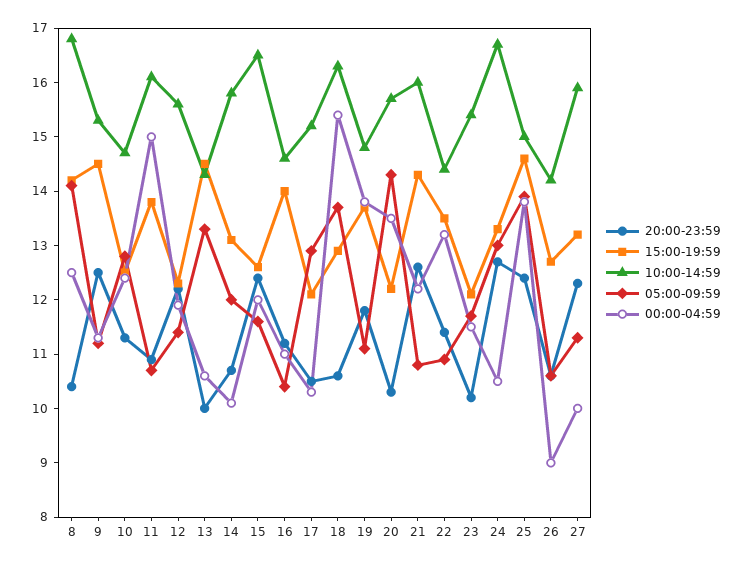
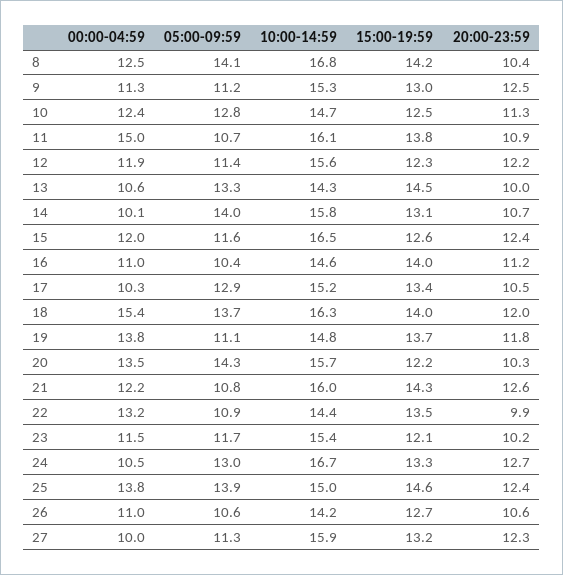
  {
    "20:00-23:59": {
      "8": 10.4,
      "9": 12.5,
      "10": 11.3,
      "11": 10.9,
      "12": 12.2,
      "13": 10,
      "14": 10.7,
      "15": 12.4,
      "16": 11.2,
      "17": 10.5,
-     "18": 10.5,
+     "18": 12,
      "19": 11.8,
      "20": 10.3,
      "21": 12.6,
-     "22": 11.5,
+     "22": 9.9,
      "23": 10.2,
      "24": 12.7,
      "25": 12.4,
      "26": 10.6,
      "27": 12.3
    },
    "15:00-19:59": {
      "8": 14.2,
-     "9": 14.5,
+     "9": 13,
      "10": 12.5,
      "11": 13.8,
      "12": 12.3,
      "13": 14.5,
      "14": 13.1,
      "15": 12.6,
      "16": 14,
-     "17": 12,
+     "17": 13.4,
-     "18": 13,
+     "18": 14,
      "19": 13.7,
      "20": 12.2,
      "21": 14.3,
      "22": 13.5,
      "23": 12.1,
      "24": 13.3,
      "25": 14.6,
      "26": 12.7,
      "27": 13.2
    },
    "10:00-14:59": {
      "8": 16.8,
      "9": 15.3,
      "10": 14.7,
      "11": 16.1,
      "12": 15.6,
      "13": 14.3,
      "14": 15.8,
      "15": 16.5,
      "16": 14.6,
      "17": 15.2,
      "18": 16.3,
      "19": 14.8,
      "20": 15.7,
      "21": 16,
      "22": 14.4,
      "23": 15.4,
      "24": 16.7,
      "25": 15,
      "26": 14.2,
      "27": 15.9
    },
    "05:00-09:59": {
      "8": 14.1,
      "9": 11.2,
      "10": 12.8,
      "11": 10.7,
      "12": 11.4,
      "13": 13.3,
-     "14": 12,
+     "14": 14,
      "15": 11.6,
      "16": 10.4,
      "17": 12.9,
      "18": 13.7,
      "19": 11.1,
      "20": 14.3,
      "21": 10.8,
      "22": 10.9,
      "23": 11.7,
      "24": 13,
      "25": 13.9,
      "26": 10.6,
      "27": 11.3
    },
    "00:00-04:59": {
      "8": 12.5,
      "9": 11.3,
      "10": 12.4,
      "11": 15,
      "12": 11.9,
      "13": 10.6,
      "14": 10.1,
      "15": 12,
      "16": 11,
      "17": 10.3,
      "18": 15.4,
      "19": 13.8,
      "20": 13.5,
      "21": 12.2,
      "22": 13.2,
      "23": 11.5,
      "24": 10.5,
      "25": 13.8,
-     "26": 9,
+     "26": 11,
      "27": 10
    }
  }

